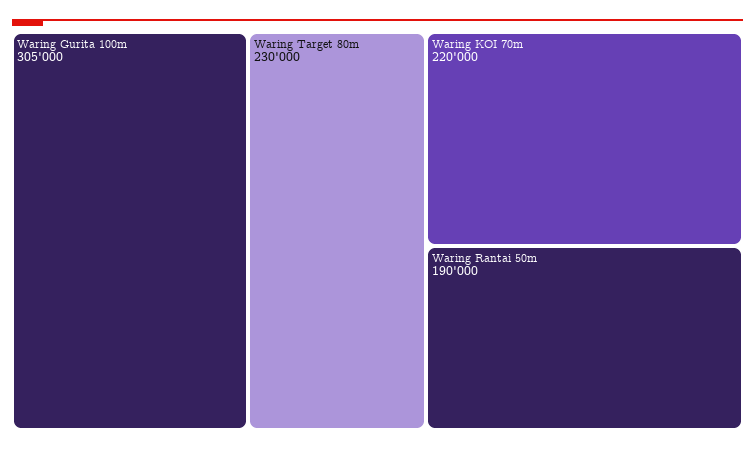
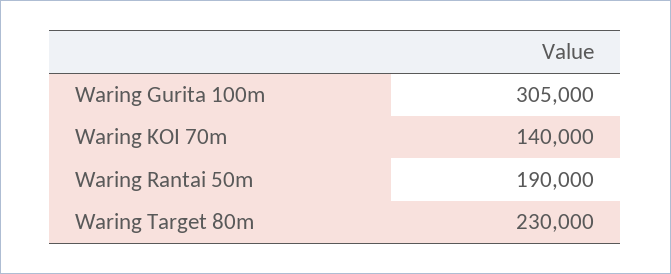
  {
    "Waring Gurita 100m": 305000,
    "Waring Target 80m": 230000,
-   "Waring KOI 70m": 220000,
+   "Waring KOI 70m": 140000,
    "Waring Rantai 50m": 190000
  }

